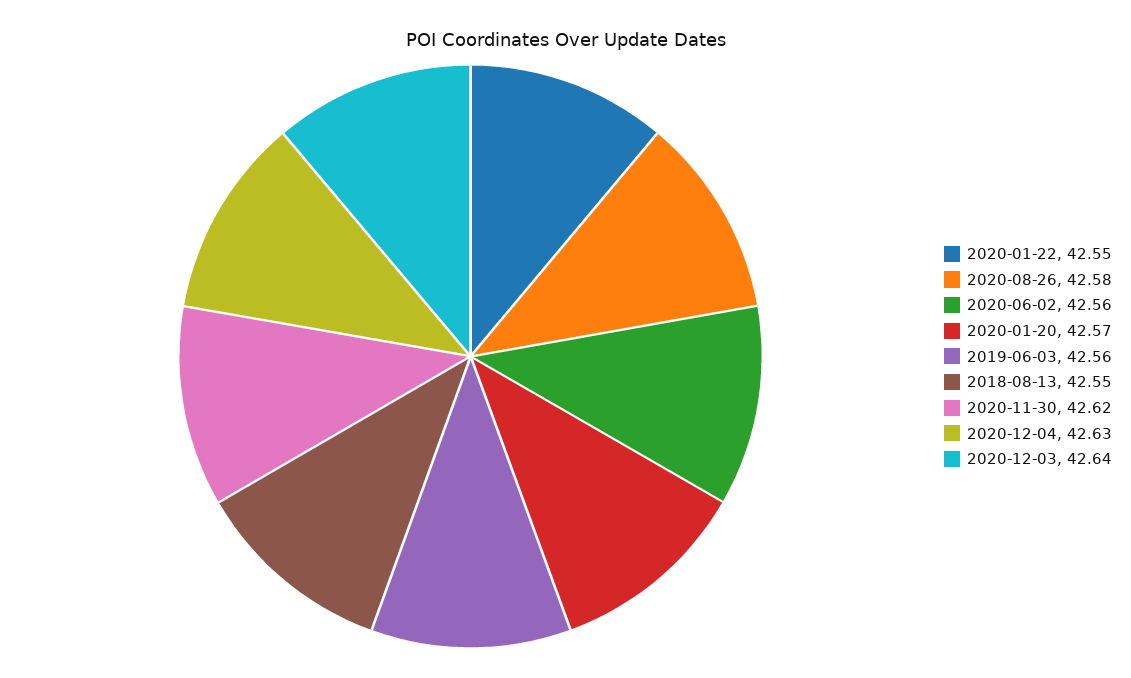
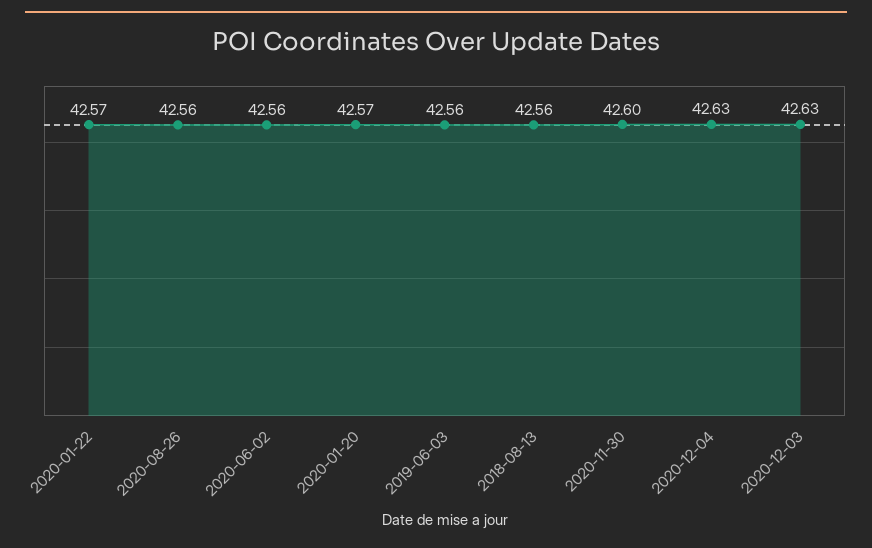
  {
-   "2020-01-22": 42.55,
+   "2020-01-22": 42.57,
-   "2020-08-26": 42.58,
+   "2020-08-26": 42.56,
    "2020-06-02": 42.56,
    "2020-01-20": 42.57,
    "2019-06-03": 42.56,
-   "2018-08-13": 42.55,
+   "2018-08-13": 42.56,
-   "2020-11-30": 42.62,
+   "2020-11-30": 42.6,
    "2020-12-04": 42.63,
-   "2020-12-03": 42.64
+   "2020-12-03": 42.63
  }

